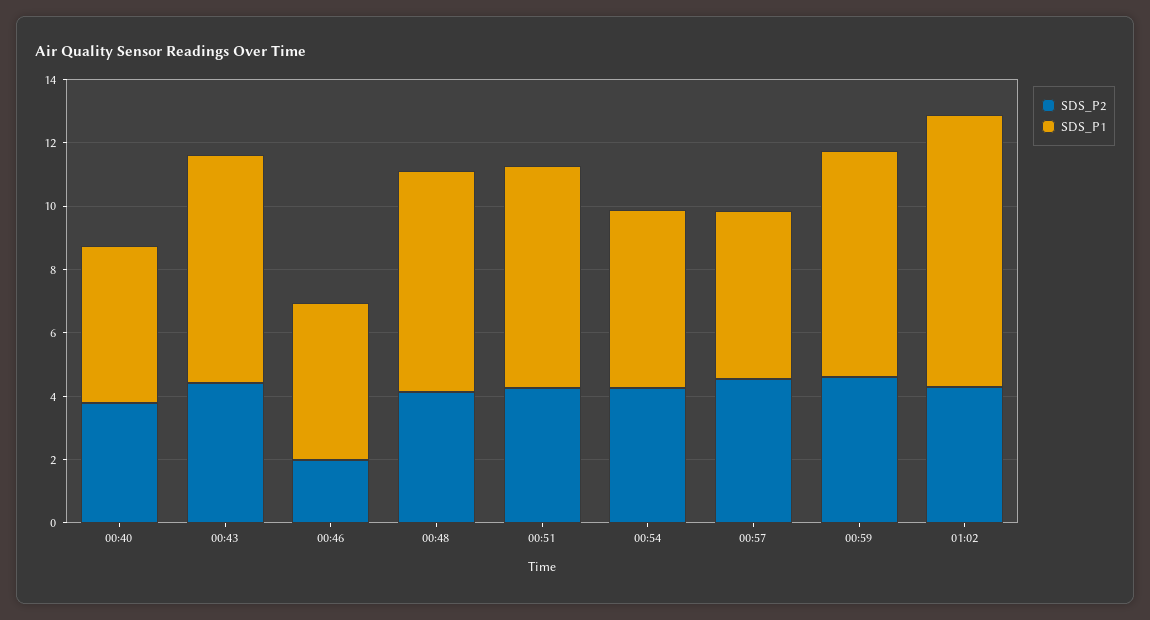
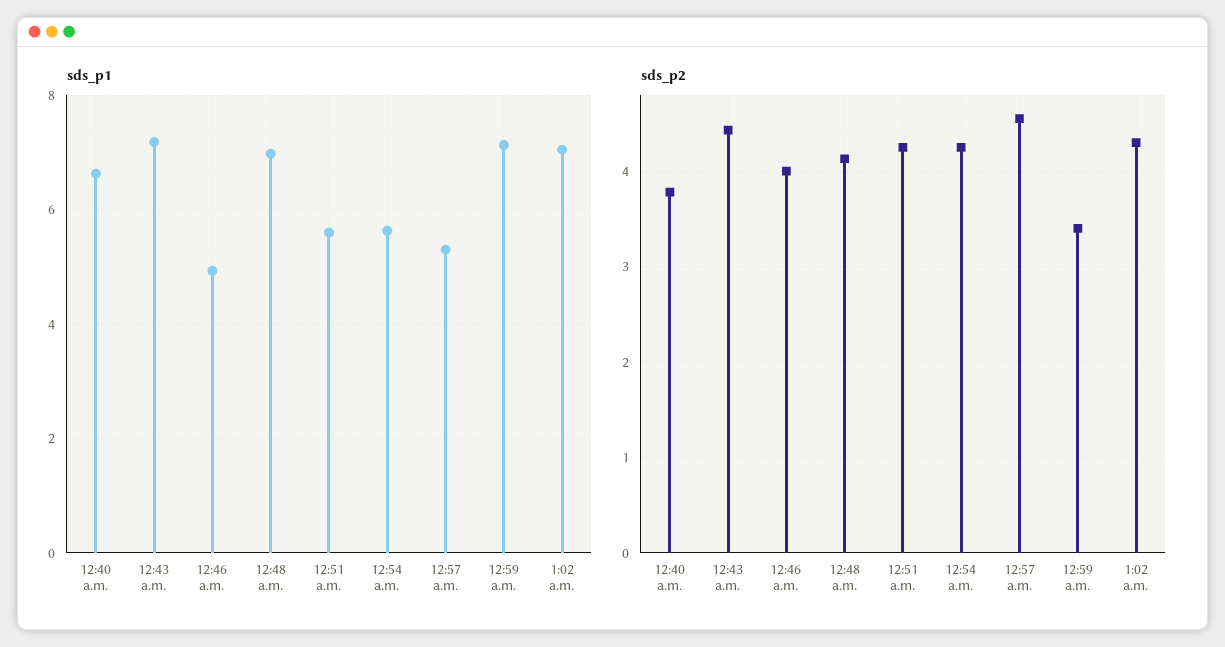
  {
    "SDS_P2": {
      "00:40": 3.8,
      "00:43": 4.4,
-     "00:46": 2,
+     "00:46": 4,
      "00:48": 4.1,
      "00:51": 4.3,
      "00:54": 4.3,
      "00:57": 4.6,
-     "00:59": 4.5,
+     "00:59": 3.4,
      "01:02": 4.3
    },
    "SDS_P1": {
-     "00:40": 5,
+     "00:40": 6.6,
      "00:43": 7.2,
      "00:46": 5,
      "00:48": 7,
-     "00:51": 7,
+     "00:51": 5.6,
      "00:54": 5.6,
      "00:57": 5.4,
      "00:59": 7.2,
-     "01:02": 8.5
+     "01:02": 7
    }
  }

